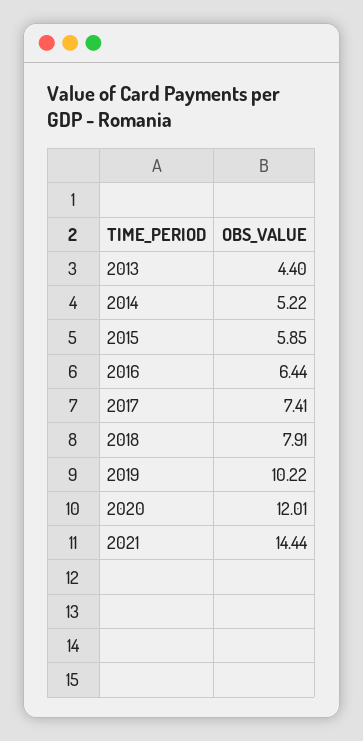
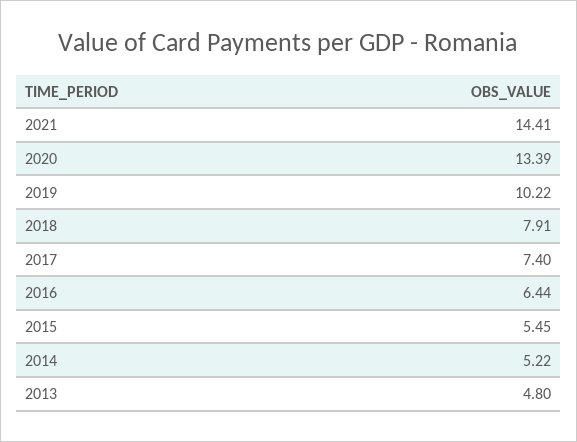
  {
-   "2013": 4.4,
+   "2013": 4.8,
    "2014": 5.22,
-   "2015": 5.85,
+   "2015": 5.45,
    "2016": 6.44,
-   "2017": 7.41,
+   "2017": 7.4,
    "2018": 7.91,
    "2019": 10.22,
-   "2020": 12.01,
+   "2020": 13.39,
-   "2021": 14.44
+   "2021": 14.41
  }

